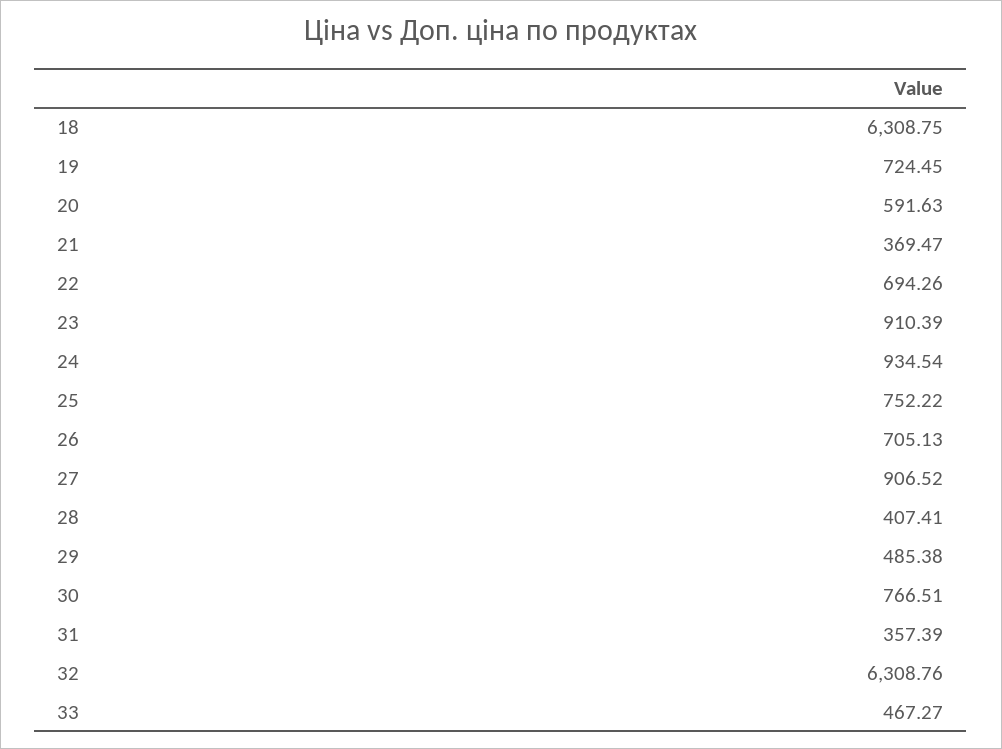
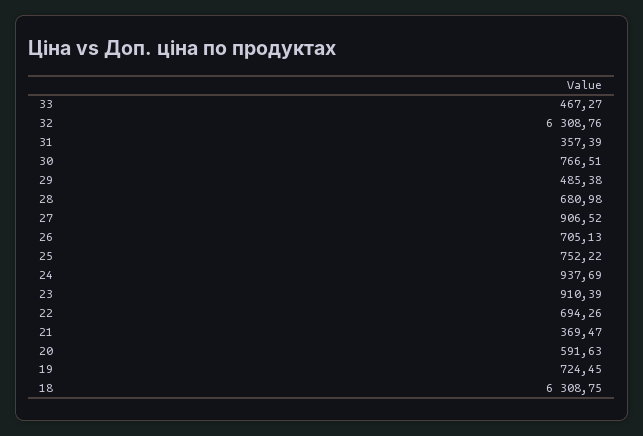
  {
    "18": 6308.75,
    "19": 724.45,
    "20": 591.63,
    "21": 369.47,
    "22": 694.26,
    "23": 910.39,
-   "24": 934.54,
+   "24": 937.69,
    "25": 752.22,
    "26": 705.13,
    "27": 906.52,
-   "28": 407.41,
+   "28": 680.98,
    "29": 485.38,
    "30": 766.51,
    "31": 357.39,
    "32": 6308.76,
    "33": 467.27
  }

